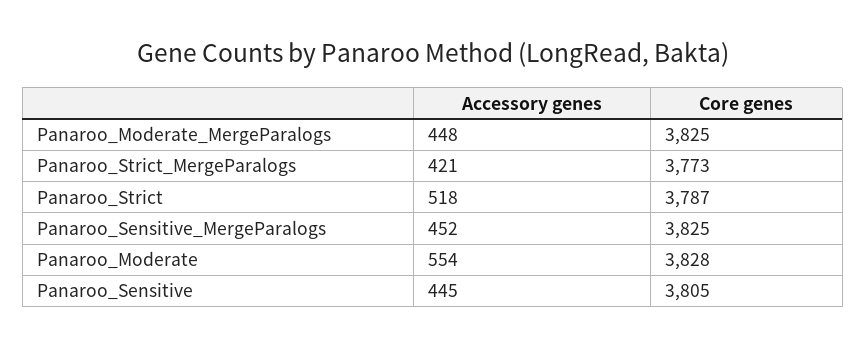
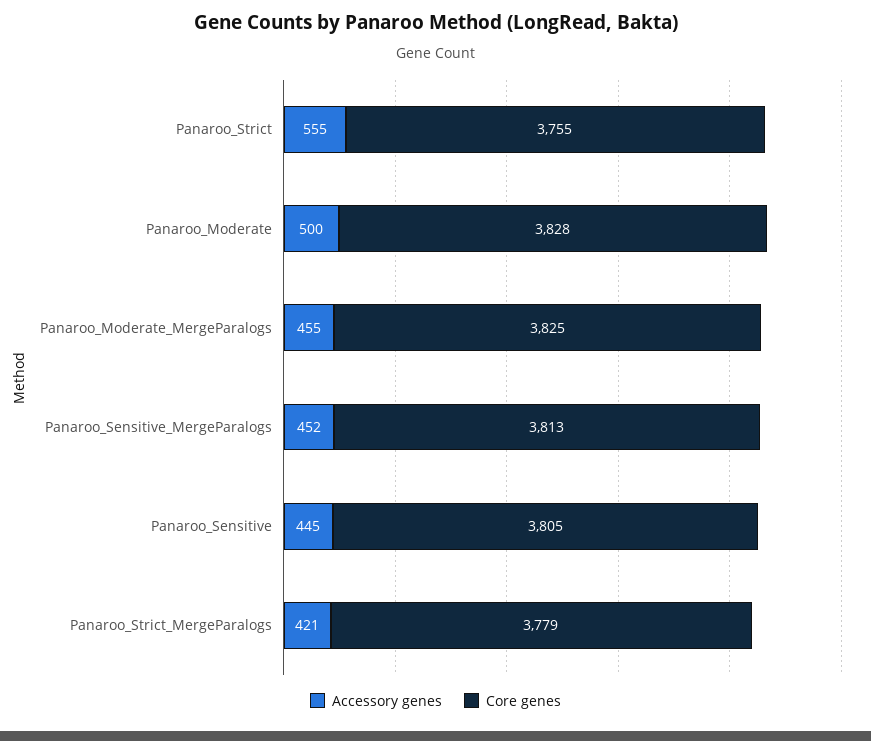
  {
    "Accessory genes": {
-     "Panaroo_Moderate_MergeParalogs": 448,
+     "Panaroo_Moderate_MergeParalogs": 455,
      "Panaroo_Strict_MergeParalogs": 421,
-     "Panaroo_Strict": 518,
+     "Panaroo_Strict": 555,
      "Panaroo_Sensitive_MergeParalogs": 452,
-     "Panaroo_Moderate": 554,
+     "Panaroo_Moderate": 500,
      "Panaroo_Sensitive": 445
    },
    "Core genes": {
      "Panaroo_Moderate_MergeParalogs": 3825,
-     "Panaroo_Strict_MergeParalogs": 3773,
+     "Panaroo_Strict_MergeParalogs": 3779,
-     "Panaroo_Strict": 3787,
+     "Panaroo_Strict": 3755,
-     "Panaroo_Sensitive_MergeParalogs": 3825,
+     "Panaroo_Sensitive_MergeParalogs": 3813,
      "Panaroo_Moderate": 3828,
      "Panaroo_Sensitive": 3805
    }
  }

